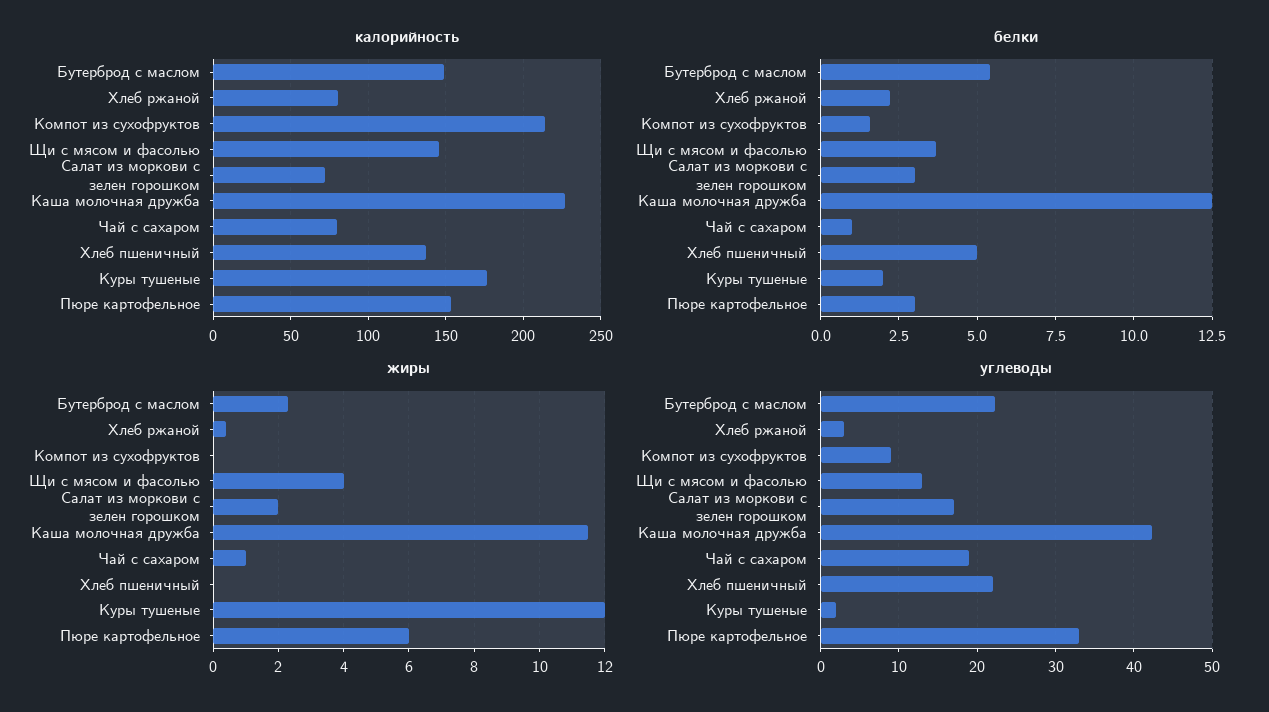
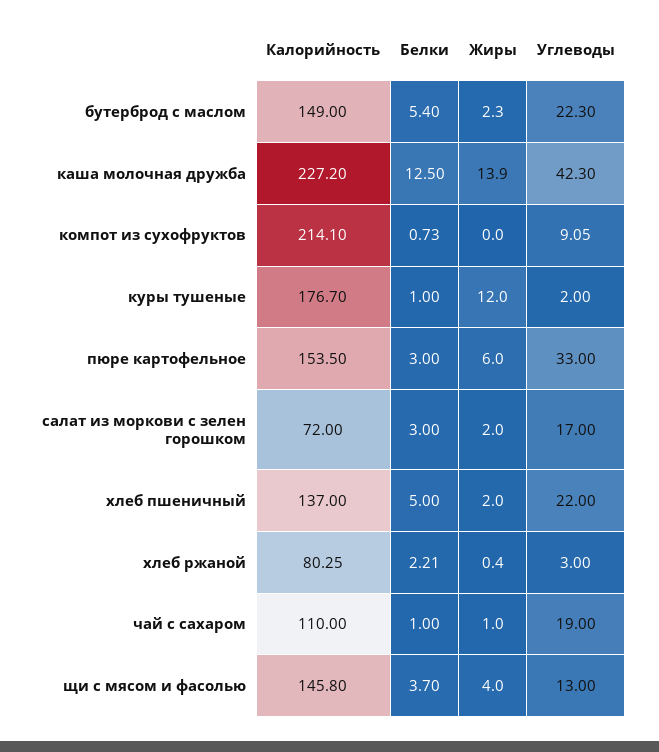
  {
    "калорийность": {
      "Бутерброд с маслом": 149,
      "Хлеб ржаной": 80.25,
      "Компот из сухофруктов": 214.1,
      "Щи с мясом и фасолью": 145.8,
      "Салат из моркови с зелен горошком": 72,
      "Каша молочная дружба": 227.2,
-     "Чай с сахаром": 80,
+     "Чай с сахаром": 110,
      "Хлеб пшеничный": 137,
      "Куры тушеные": 176.7,
      "Пюре картофельное": 153.5
    },
    "белки": {
      "Бутерброд с маслом": 5.4,
      "Хлеб ржаной": 2.21,
-     "Компот из сухофруктов": 1.5,
+     "Компот из сухофруктов": 0.73,
      "Щи с мясом и фасолью": 3.7,
      "Салат из моркови с зелен горошком": 3,
      "Каша молочная дружба": 12.5,
      "Чай с сахаром": 1,
      "Хлеб пшеничный": 5,
-     "Куры тушеные": 2,
+     "Куры тушеные": 1,
      "Пюре картофельное": 3
    },
    "жиры": {
      "Бутерброд с маслом": 2.3,
      "Хлеб ржаной": 0.4,
      "Компот из сухофруктов": 0,
      "Щи с мясом и фасолью": 4,
      "Салат из моркови с зелен горошком": 2,
-     "Каша молочная дружба": 11.5,
+     "Каша молочная дружба": 13.9,
      "Чай с сахаром": 1,
-     "Хлеб пшеничный": 0,
+     "Хлеб пшеничный": 2,
      "Куры тушеные": 12,
      "Пюре картофельное": 6
    },
    "углеводы": {
      "Бутерброд с маслом": 22.3,
      "Хлеб ржаной": 3,
      "Компот из сухофруктов": 9.05,
      "Щи с мясом и фасолью": 13,
      "Салат из моркови с зелен горошком": 17,
      "Каша молочная дружба": 42.3,
      "Чай с сахаром": 19,
      "Хлеб пшеничный": 22,
      "Куры тушеные": 2,
      "Пюре картофельное": 33
    }
  }

